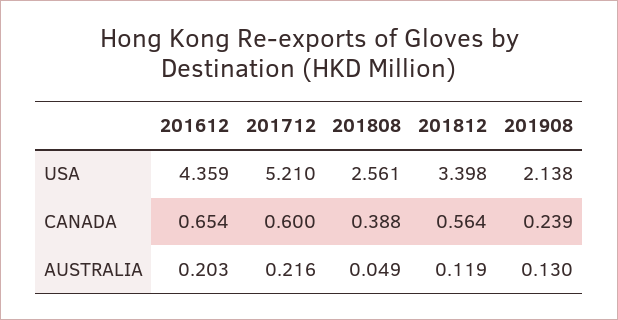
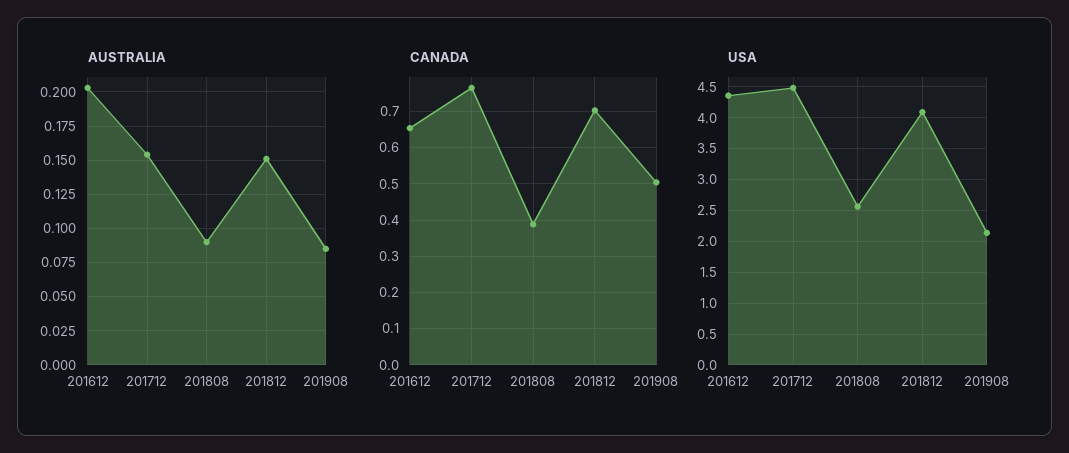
  {
    "USA": {
      "201612": 4.359,
-     "201712": 5.21,
+     "201712": 4.5,
      "201808": 2.561,
-     "201812": 3.398,
+     "201812": 4.1,
      "201908": 2.138
    },
    "CANADA": {
      "201612": 0.654,
-     "201712": 0.6,
+     "201712": 0.76,
      "201808": 0.388,
-     "201812": 0.564,
+     "201812": 0.7,
-     "201908": 0.239
+     "201908": 0.5
    },
    "AUSTRALIA": {
      "201612": 0.203,
-     "201712": 0.216,
+     "201712": 0.155,
-     "201808": 0.049,
+     "201808": 0.09,
-     "201812": 0.119,
+     "201812": 0.15,
-     "201908": 0.13
+     "201908": 0.085
    }
  }

